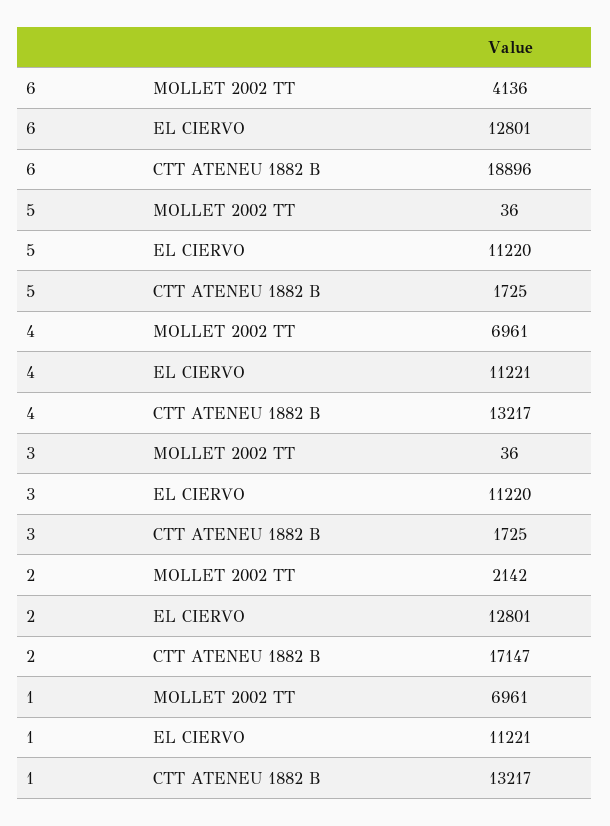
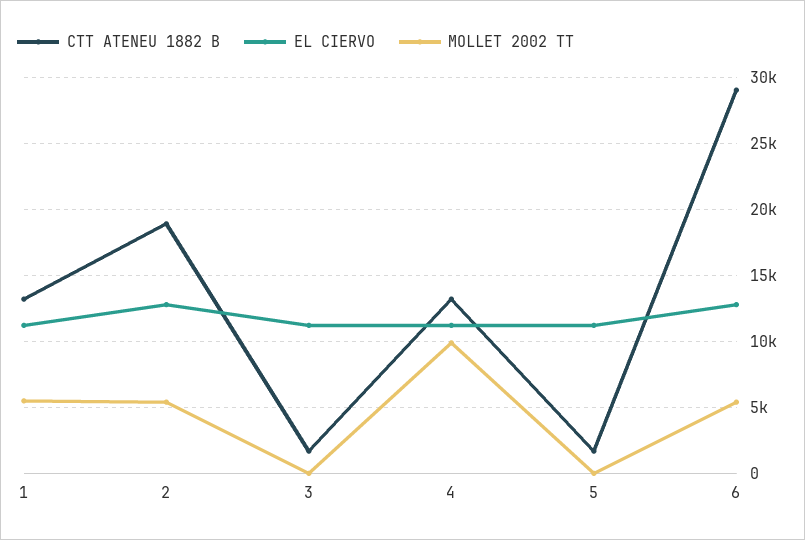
  {
    "MOLLET 2002 TT": {
-     "6": 4136,
+     "6": 5500,
      "5": 36,
-     "4": 6961,
+     "4": 10000,
      "3": 36,
-     "2": 2142,
+     "2": 5500,
-     "1": 6961
+     "1": 5500
    },
    "EL CIERVO": {
      "6": 12801,
      "5": 11220,
      "4": 11221,
      "3": 11220,
      "2": 12801,
      "1": 11221
    },
    "CTT ATENEU 1882 B": {
-     "6": 18896,
+     "6": 29000,
      "5": 1725,
      "4": 13217,
      "3": 1725,
-     "2": 17147,
+     "2": 19000,
      "1": 13217
    }
  }

